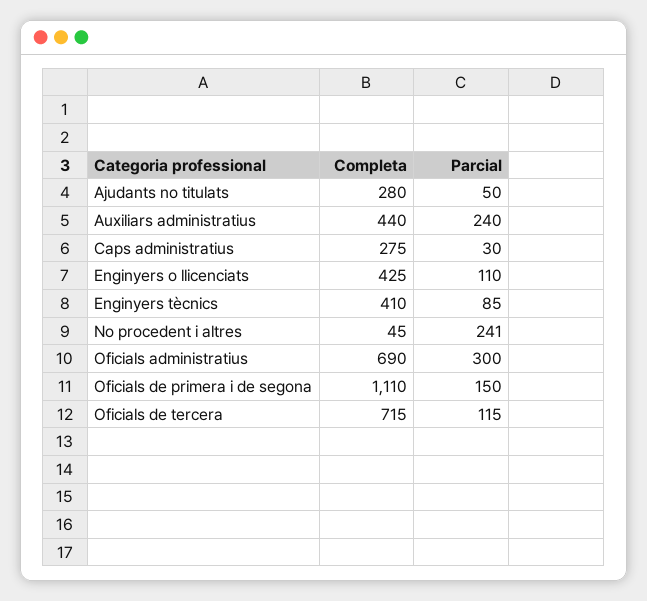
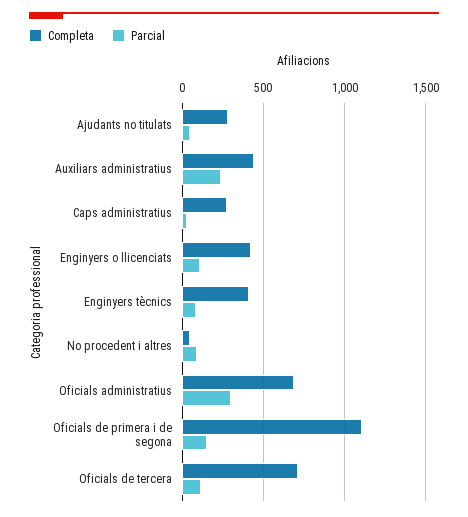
  {
    "Completa": {
      "Ajudants no titulats": 280,
      "Auxiliars administratius": 440,
      "Caps administratius": 275,
      "Enginyers o llicenciats": 425,
      "Enginyers tècnics": 410,
      "No procedent i altres": 45,
      "Oficials administratius": 690,
      "Oficials de primera i de segona": 1110,
      "Oficials de tercera": 715
    },
    "Parcial": {
      "Ajudants no titulats": 50,
      "Auxiliars administratius": 240,
      "Caps administratius": 30,
      "Enginyers o llicenciats": 110,
      "Enginyers tècnics": 85,
-     "No procedent i altres": 241,
+     "No procedent i altres": 100,
      "Oficials administratius": 300,
      "Oficials de primera i de segona": 150,
      "Oficials de tercera": 115
    }
  }

